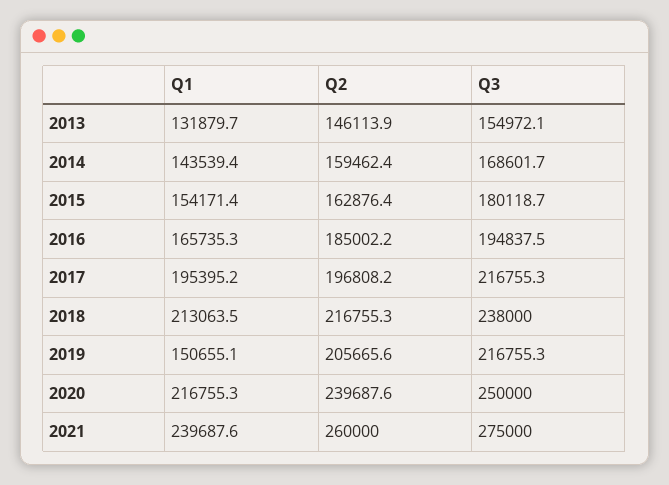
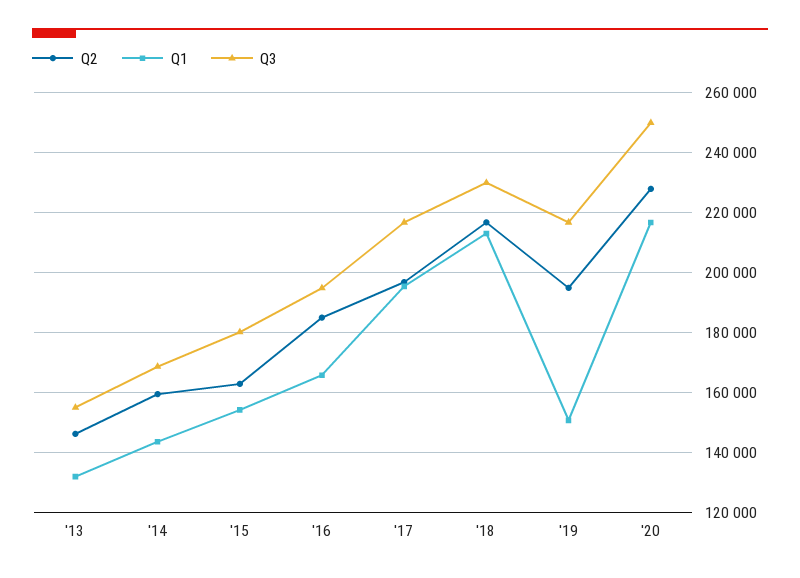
  {
    "Q1": {
      "2013": 131879.7,
      "2014": 143539.4,
      "2015": 154171.4,
      "2016": 165735.3,
      "2017": 195395.2,
      "2018": 213063.5,
      "2019": 150655.1,
-     "2020": 216755.3,
+     "2020": 216755.3
-     "2021": 239687.6
    },
    "Q2": {
      "2013": 146113.9,
      "2014": 159462.4,
      "2015": 162876.4,
      "2016": 185002.2,
      "2017": 196808.2,
      "2018": 216755.3,
-     "2019": 205665.6,
+     "2019": 195000,
-     "2020": 239687.6,
+     "2020": 227500
-     "2021": 260000
    },
    "Q3": {
      "2013": 154972.1,
      "2014": 168601.7,
      "2015": 180118.7,
      "2016": 194837.5,
      "2017": 216755.3,
-     "2018": 238000,
+     "2018": 230000,
      "2019": 216755.3,
-     "2020": 250000,
+     "2020": 250000
-     "2021": 275000
    }
  }

